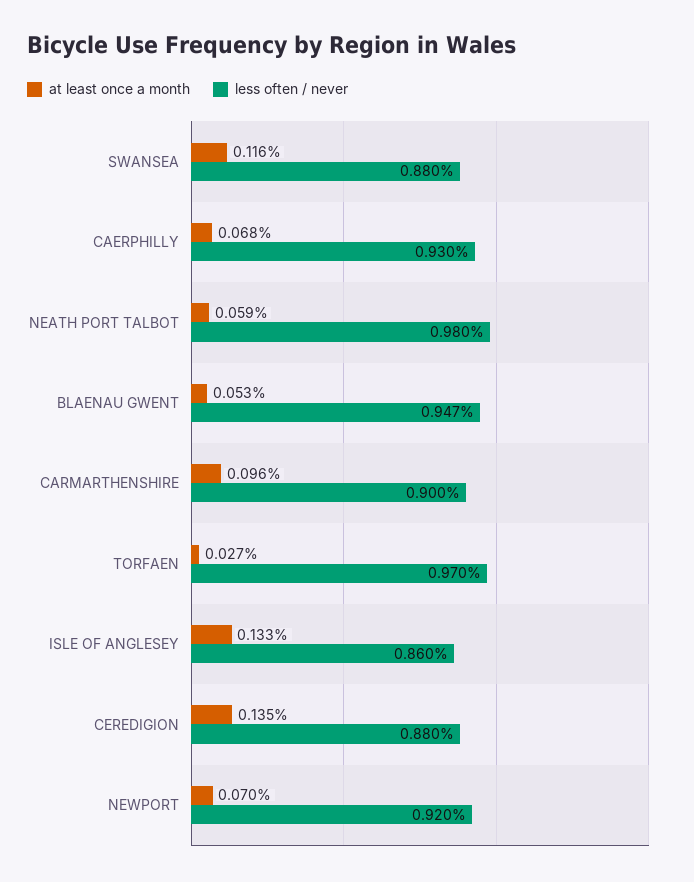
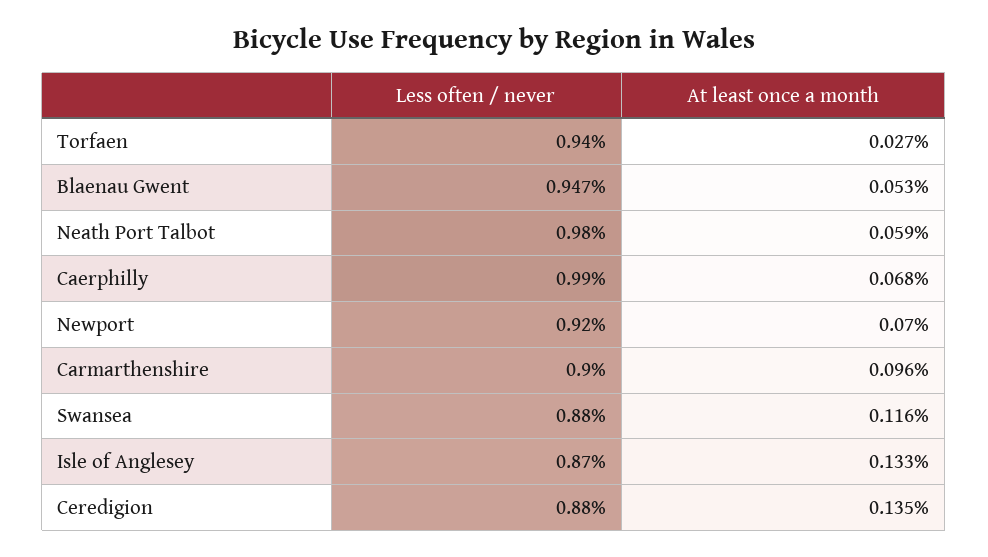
  {
    "at least once a month": {
      "SWANSEA": 0.116,
      "CAERPHILLY": 0.068,
      "NEATH PORT TALBOT": 0.059,
      "BLAENAU GWENT": 0.053,
      "CARMARTHENSHIRE": 0.096,
      "TORFAEN": 0.027,
      "ISLE OF ANGLESEY": 0.133,
      "CEREDIGION": 0.135,
      "NEWPORT": 0.07
    },
    "less often / never": {
      "SWANSEA": 0.88,
-     "CAERPHILLY": 0.93,
+     "CAERPHILLY": 0.99,
      "NEATH PORT TALBOT": 0.98,
      "BLAENAU GWENT": 0.947,
      "CARMARTHENSHIRE": 0.9,
-     "TORFAEN": 0.97,
+     "TORFAEN": 0.94,
-     "ISLE OF ANGLESEY": 0.86,
+     "ISLE OF ANGLESEY": 0.87,
      "CEREDIGION": 0.88,
      "NEWPORT": 0.92
    }
  }

